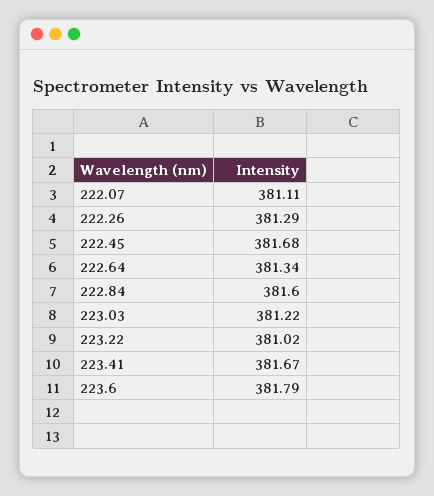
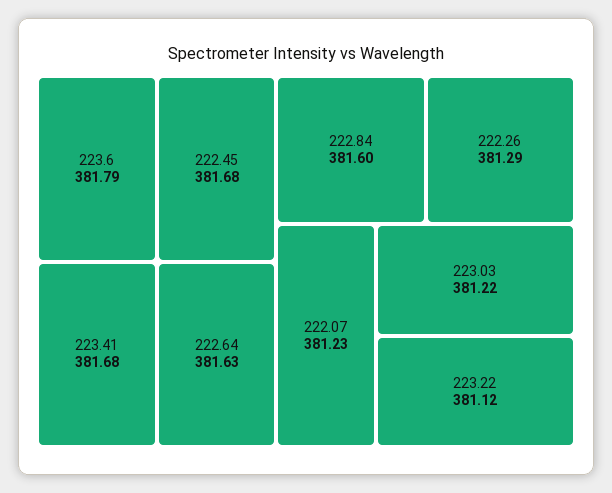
  {
-   "222.07": 381.11,
+   "222.07": 381.23,
    "222.26": 381.29,
    "222.45": 381.68,
-   "222.64": 381.34,
+   "222.64": 381.63,
    "222.84": 381.6,
    "223.03": 381.22,
-   "223.22": 381.02,
+   "223.22": 381.12,
-   "223.41": 381.67,
+   "223.41": 381.68,
    "223.6": 381.79
  }

